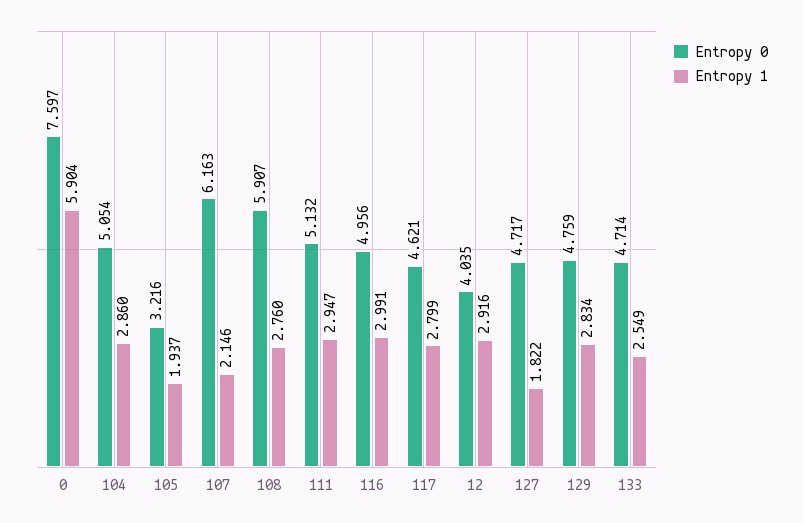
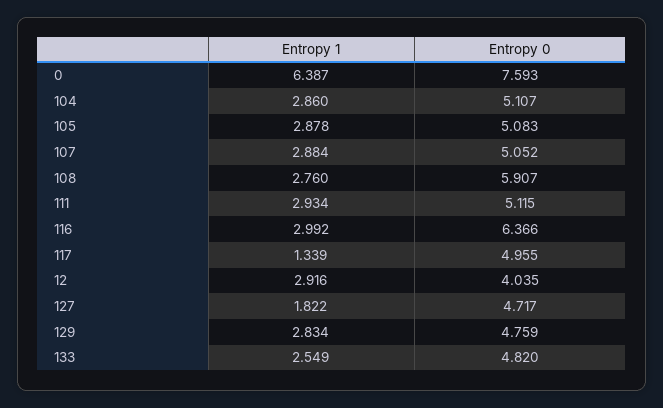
  {
    "Entropy 0": {
-     "0": 7.597,
+     "0": 7.593,
-     "104": 5.054,
+     "104": 5.107,
-     "105": 3.216,
+     "105": 5.083,
-     "107": 6.163,
+     "107": 5.052,
      "108": 5.907,
-     "111": 5.132,
+     "111": 5.115,
-     "116": 4.956,
+     "116": 6.366,
-     "117": 4.621,
+     "117": 4.955,
      "12": 4.035,
      "127": 4.717,
      "129": 4.759,
-     "133": 4.714
+     "133": 4.82
    },
    "Entropy 1": {
-     "0": 5.904,
+     "0": 6.387,
      "104": 2.86,
-     "105": 1.937,
+     "105": 2.878,
-     "107": 2.146,
+     "107": 2.884,
      "108": 2.76,
-     "111": 2.947,
+     "111": 2.934,
-     "116": 2.991,
+     "116": 2.992,
-     "117": 2.799,
+     "117": 1.339,
      "12": 2.916,
      "127": 1.822,
      "129": 2.834,
      "133": 2.549
    }
  }

